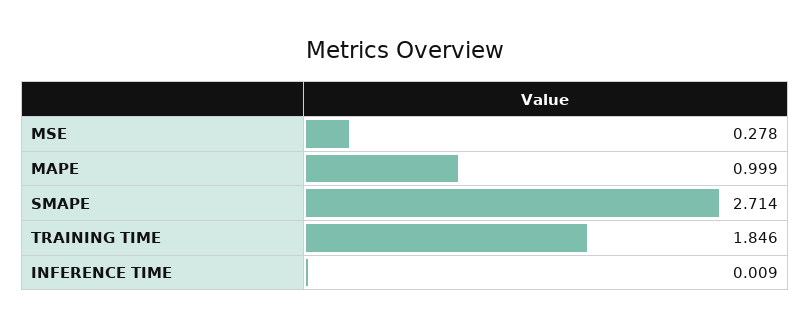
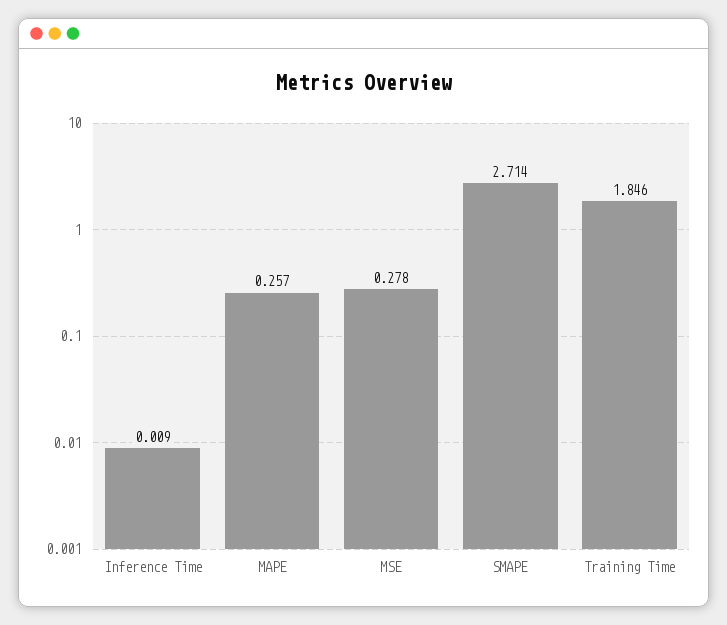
  {
    "MSE": 0.278,
-   "MAPE": 0.999,
+   "MAPE": 0.257,
    "SMAPE": 2.714,
    "TRAINING TIME": 1.846,
    "INFERENCE TIME": 0.009
  }

